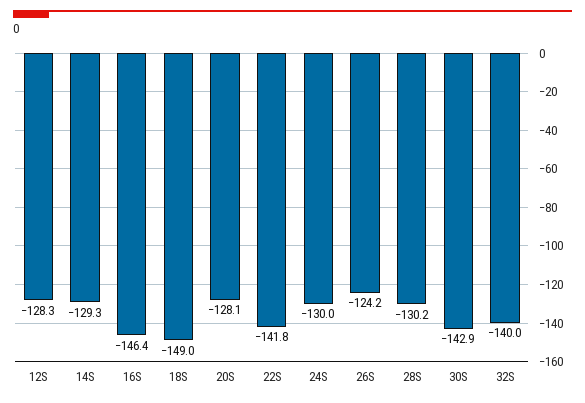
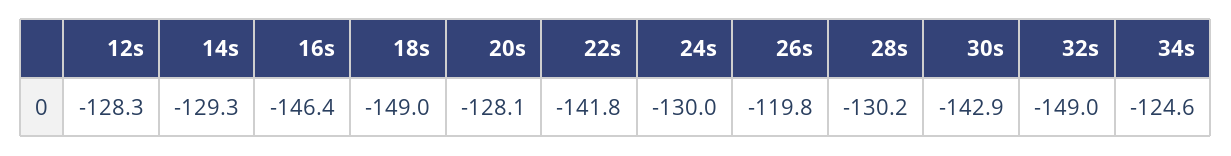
  {
    "12S": -128.3,
    "14S": -129.3,
    "16S": -146.4,
    "18S": -149,
    "20S": -128.1,
    "22S": -141.8,
    "24S": -130,
-   "26S": -124.2,
+   "26S": -119.8,
    "28S": -130.2,
    "30S": -142.9,
-   "32S": -140
+   "32S": -149,
+   "34s": -124.6
  }

